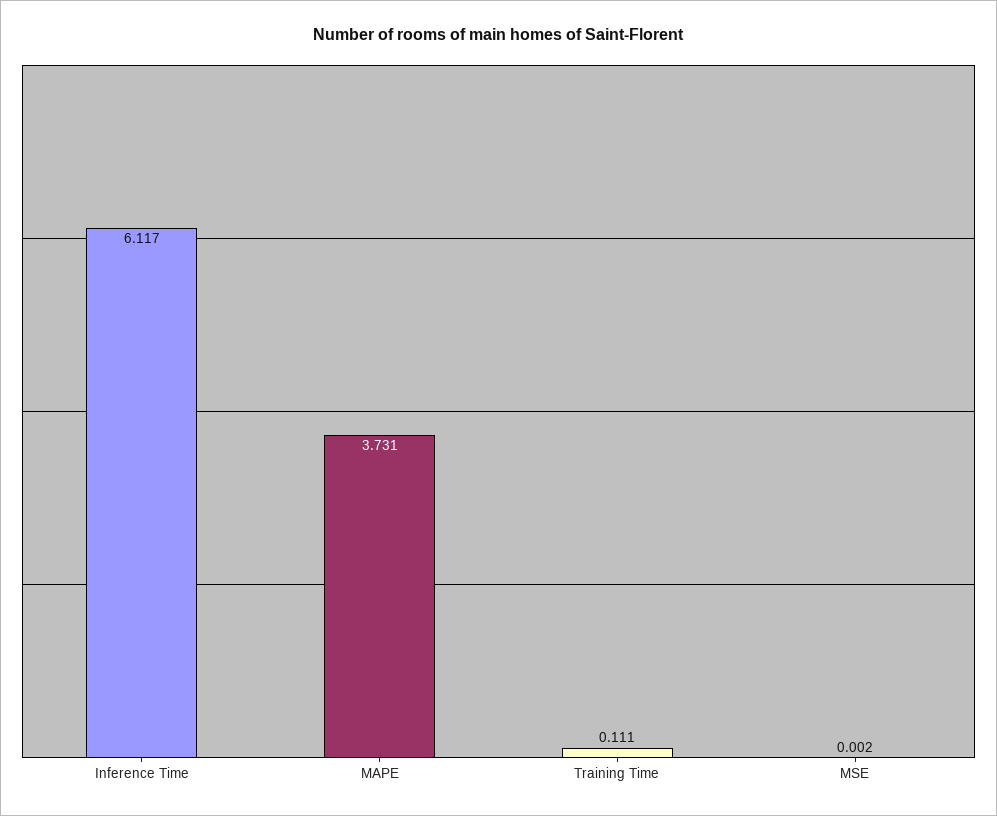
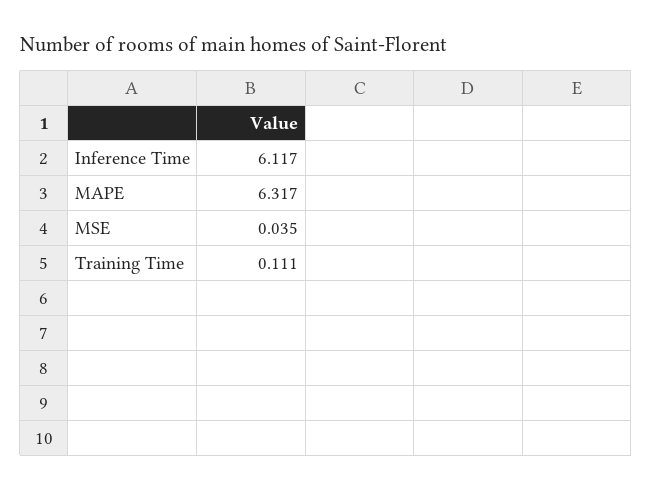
  {
    "Inference Time": 6.117,
-   "MAPE": 3.731,
+   "MAPE": 6.317,
    "Training Time": 0.111,
-   "MSE": 0.002
+   "MSE": 0.035
  }

